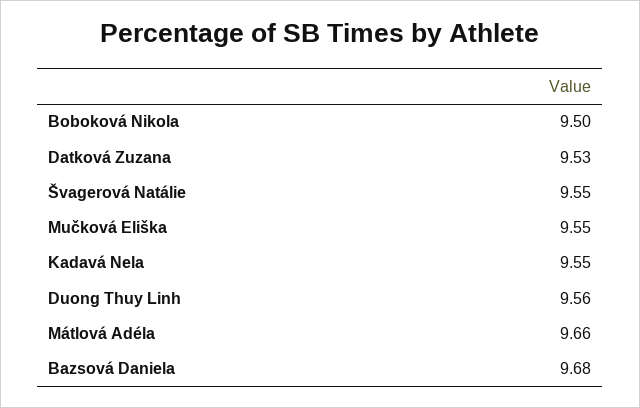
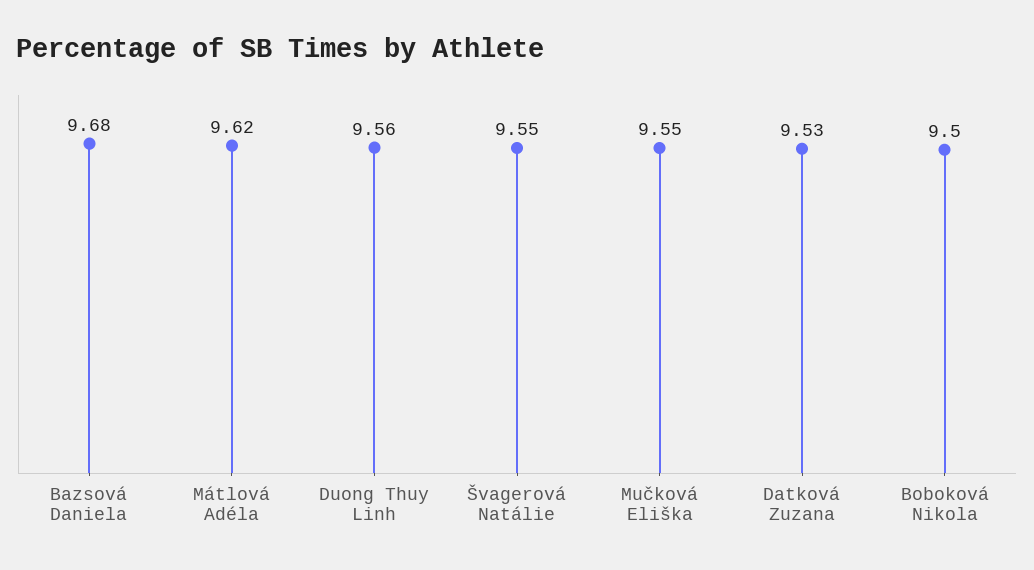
  {
    "Boboková Nikola": 9.5,
    "Datková Zuzana": 9.53,
    "Švagerová Natálie": 9.55,
    "Mučková Eliška": 9.55,
-   "Kadavá Nela": 9.55,
    "Duong Thuy Linh": 9.56,
-   "Mátlová Adéla": 9.66,
+   "Mátlová Adéla": 9.62,
    "Bazsová Daniela": 9.68
  }

